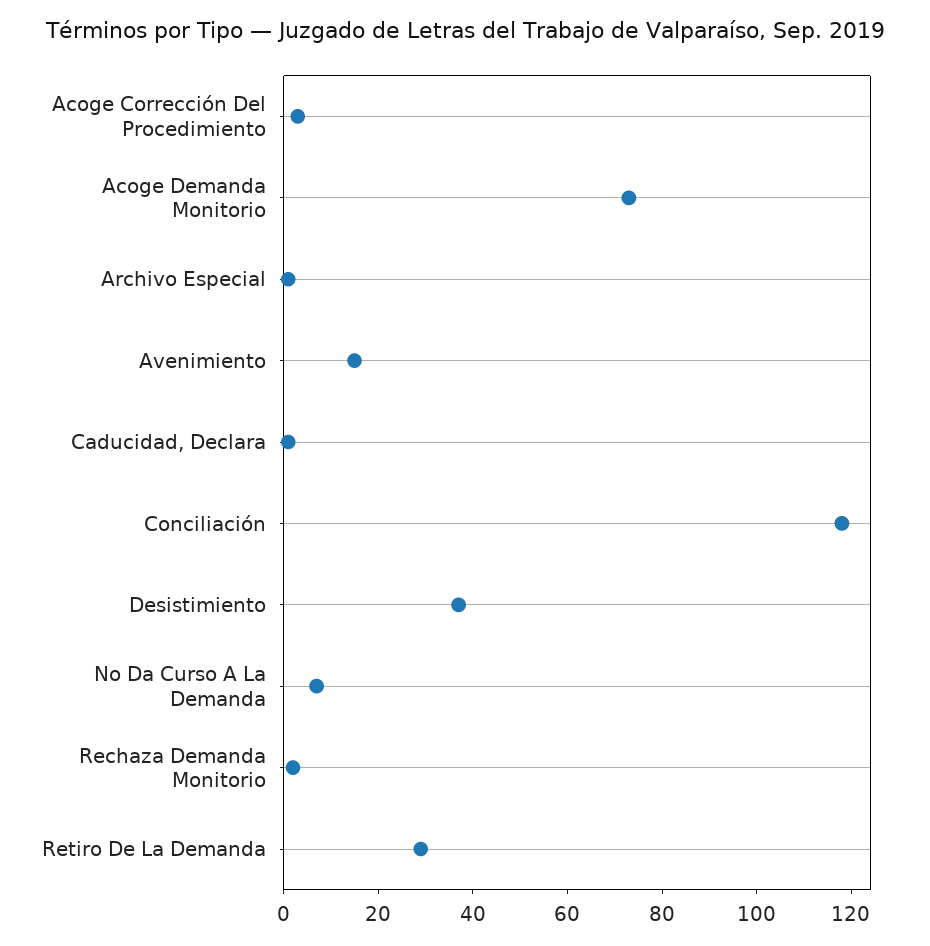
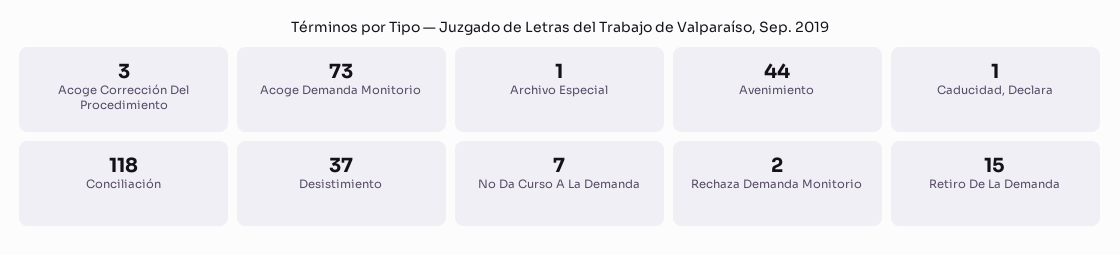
  {
    "Acoge Corrección Del Procedimiento": 3,
    "Acoge Demanda Monitorio": 73,
    "Archivo Especial": 1,
-   "Avenimiento": 15,
+   "Avenimiento": 44,
    "Caducidad, Declara": 1,
    "Conciliación": 118,
    "Desistimiento": 37,
    "No Da Curso A La Demanda": 7,
    "Rechaza Demanda Monitorio": 2,
-   "Retiro De La Demanda": 30
+   "Retiro De La Demanda": 15
  }

